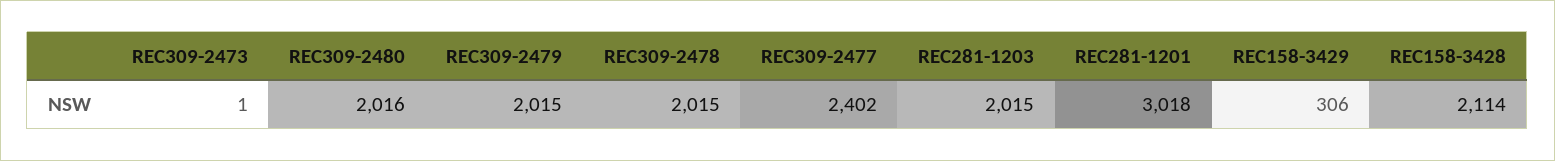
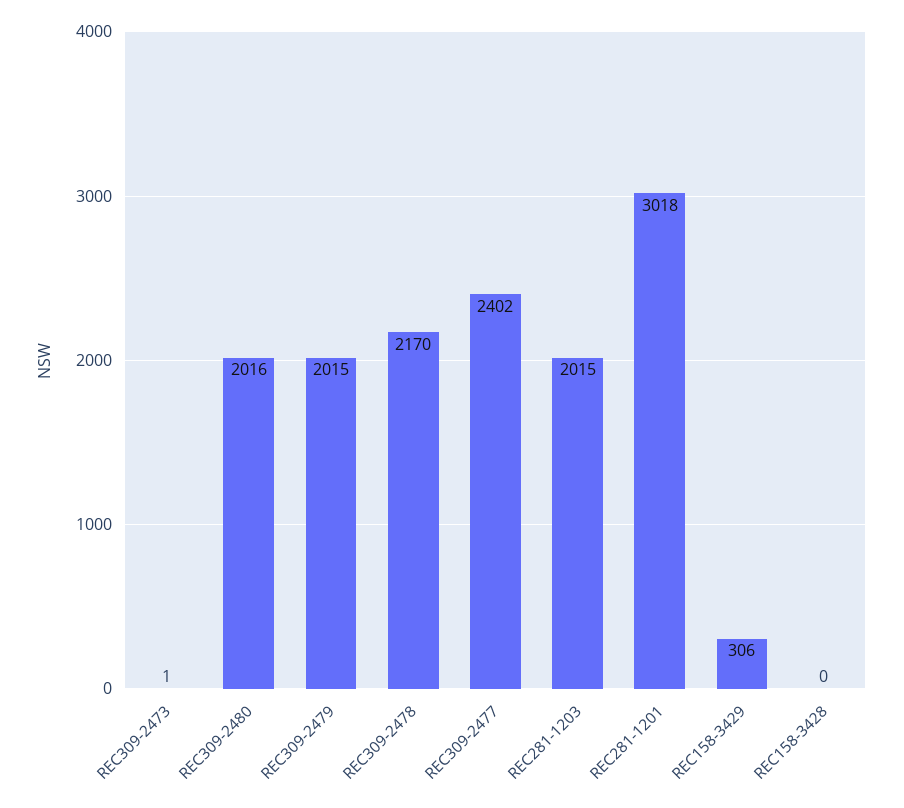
  {
    "REC309-2473": 1,
    "REC309-2480": 2016,
    "REC309-2479": 2015,
-   "REC309-2478": 2015,
+   "REC309-2478": 2170,
    "REC309-2477": 2402,
    "REC281-1203": 2015,
    "REC281-1201": 3018,
    "REC158-3429": 306,
-   "REC158-3428": 2114
+   "REC158-3428": 0
  }

